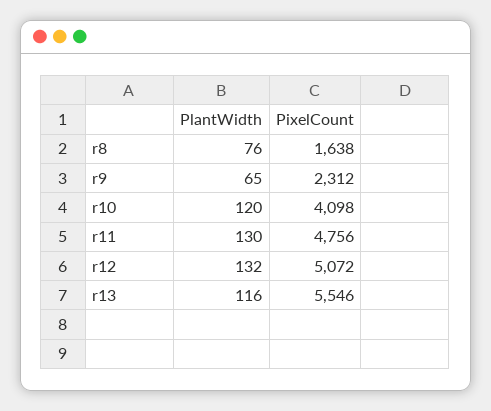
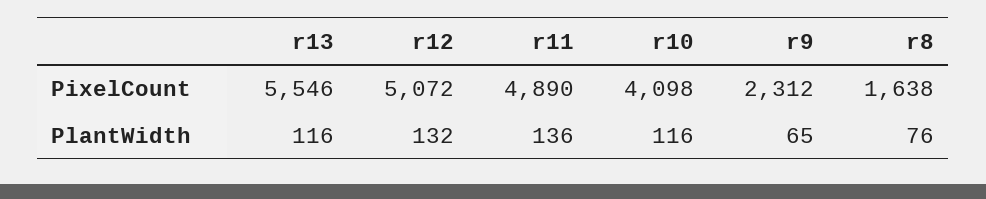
  {
    "PlantWidth": {
      "r8": 76,
      "r9": 65,
-     "r10": 120,
+     "r10": 116,
-     "r11": 130,
+     "r11": 136,
      "r12": 132,
      "r13": 116
    },
    "PixelCount": {
      "r8": 1638,
      "r9": 2312,
      "r10": 4098,
-     "r11": 4756,
+     "r11": 4890,
      "r12": 5072,
      "r13": 5546
    }
  }

